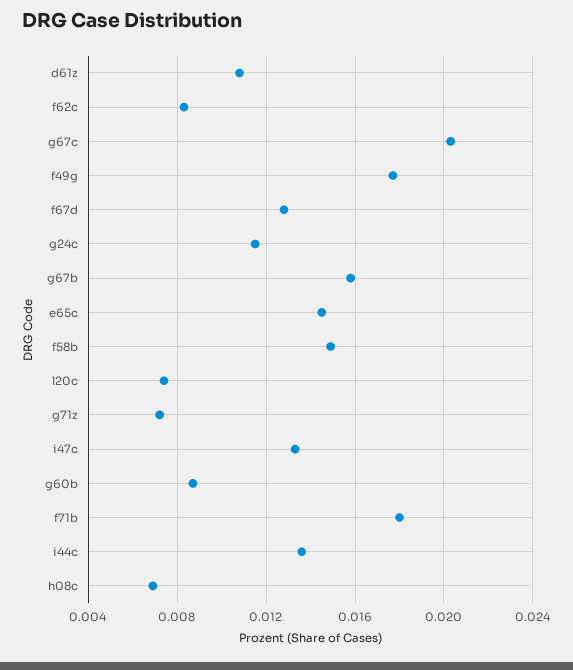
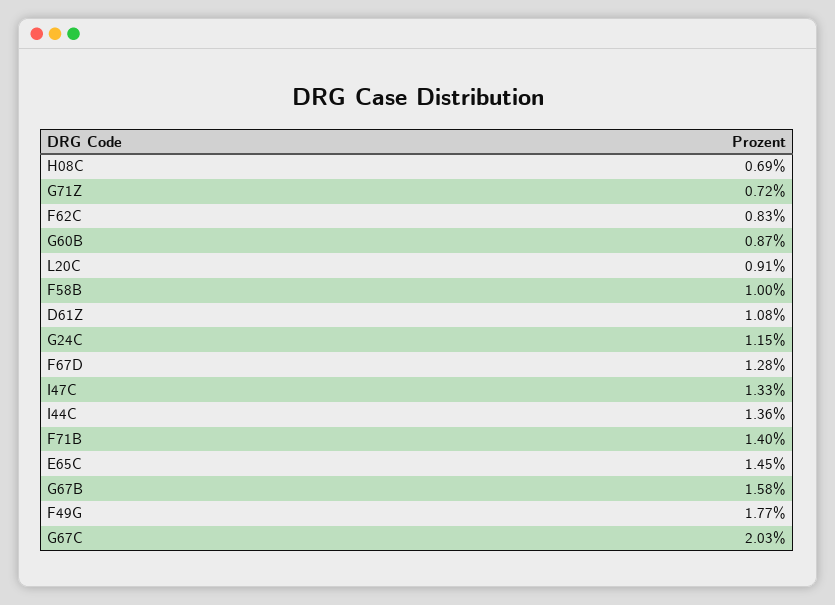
  {
    "d61z": 0.0108,
    "f62c": 0.0083,
    "g67c": 0.0203,
    "f49g": 0.0177,
    "f67d": 0.0128,
    "g24c": 0.0115,
    "g67b": 0.0158,
    "e65c": 0.0145,
-   "f58b": 0.015,
+   "f58b": 0.01,
-   "l20c": 0.0075,
+   "l20c": 0.0091,
    "g71z": 0.0072,
    "i47c": 0.0133,
    "g60b": 0.0087,
-   "f71b": 0.018,
+   "f71b": 0.014,
    "i44c": 0.0136,
    "h08c": 0.0069
  }

